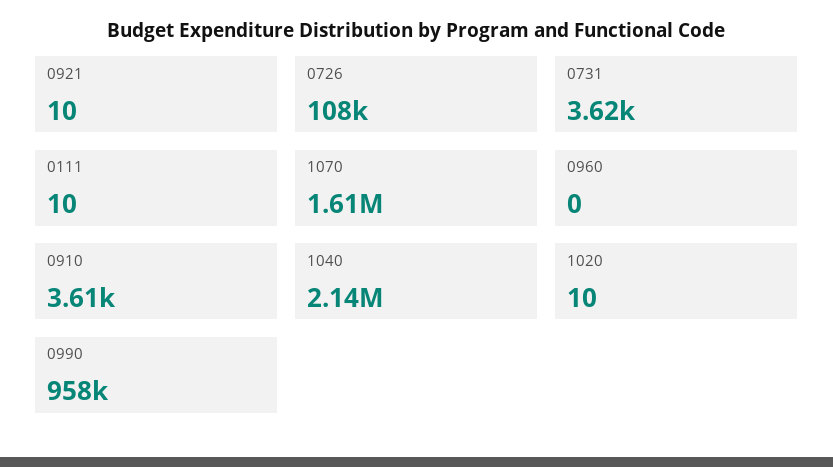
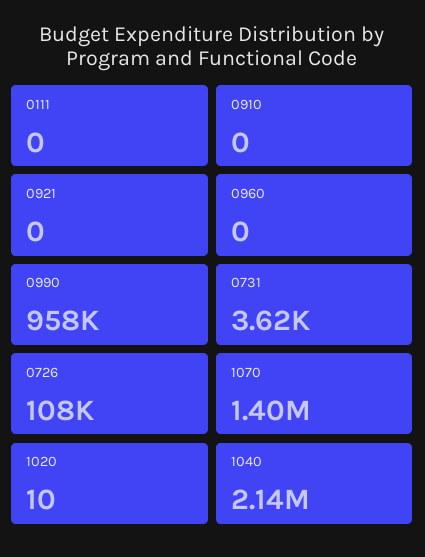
  {
-   "0921": 10,
+   "0921": 0,
    "0726": 108000,
    "0731": 3620,
-   "0111": 10,
+   "0111": 0,
-   "1070": 1610000,
+   "1070": 1400000,
    "0960": 0,
-   "0910": 3610,
+   "0910": 0,
    "1040": 2140000,
    "1020": 10,
    "0990": 958000
  }

